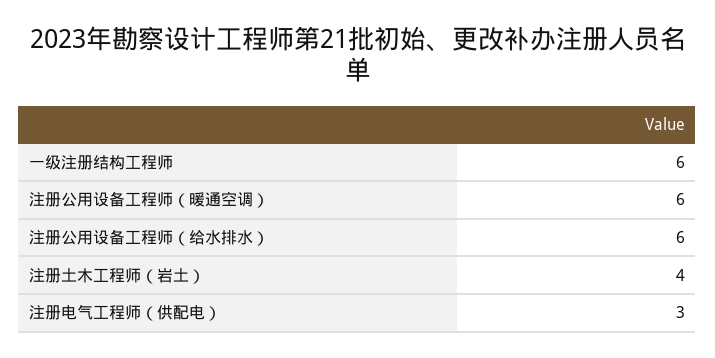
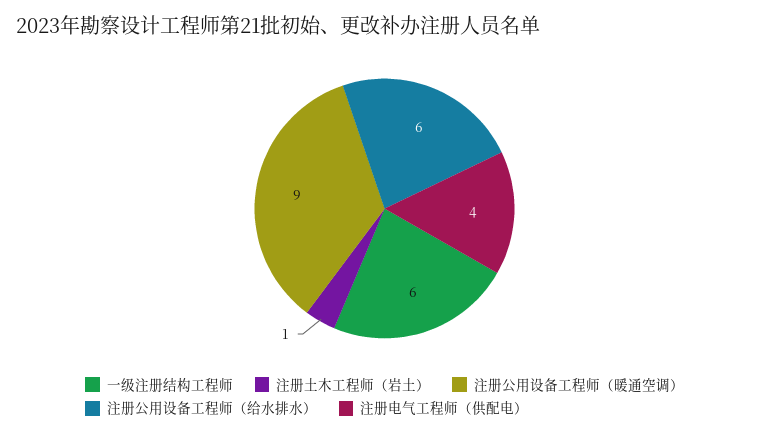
  {
    "一级注册结构工程师": 6,
-   "注册公用设备工程师（暖通空调）": 6,
+   "注册公用设备工程师（暖通空调）": 9,
    "注册公用设备工程师（给水排水）": 6,
-   "注册土木工程师（岩土）": 4,
+   "注册土木工程师（岩土）": 1,
-   "注册电气工程师（供配电）": 3
+   "注册电气工程师（供配电）": 4
  }

